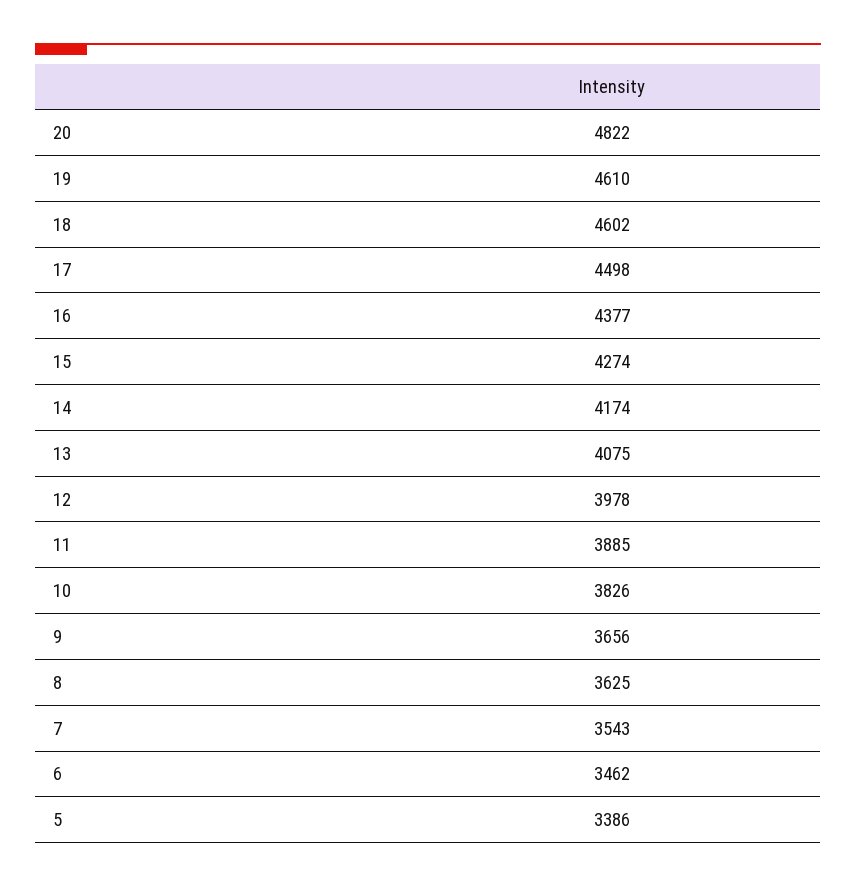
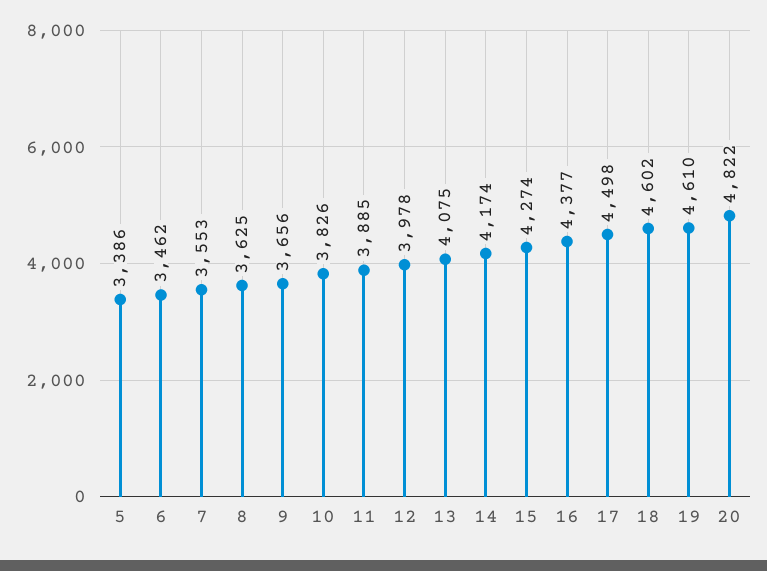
  {
    "20": 4822,
    "19": 4610,
    "18": 4602,
    "17": 4498,
    "16": 4377,
    "15": 4274,
    "14": 4174,
    "13": 4075,
    "12": 3978,
    "11": 3885,
    "10": 3826,
    "9": 3656,
    "8": 3625,
-   "7": 3543,
+   "7": 3553,
    "6": 3462,
    "5": 3386
  }

